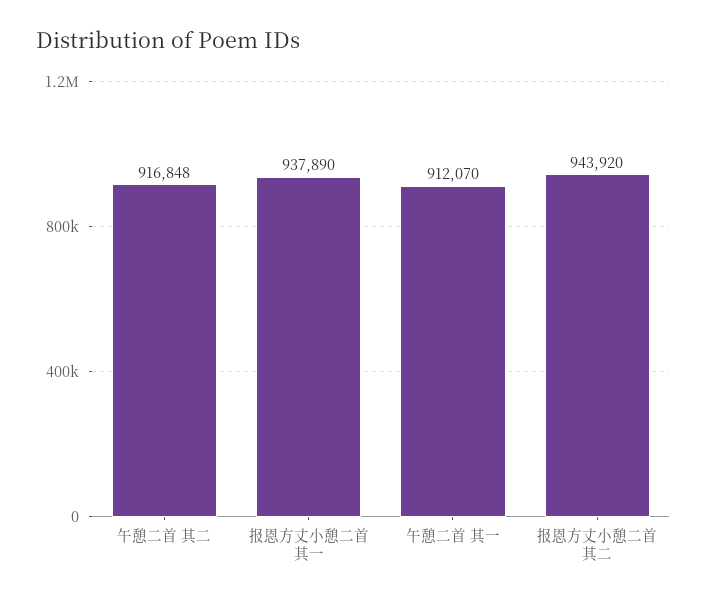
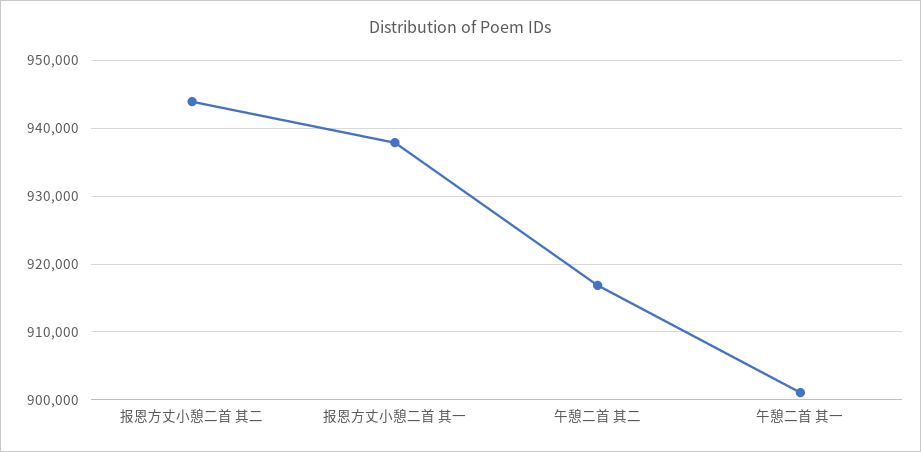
  {
    "午憩二首 其二": 916848,
    "报恩方丈小憩二首 其一": 937890,
-   "午憩二首 其一": 912070,
+   "午憩二首 其一": 901000,
    "报恩方丈小憩二首 其二": 943920
  }

